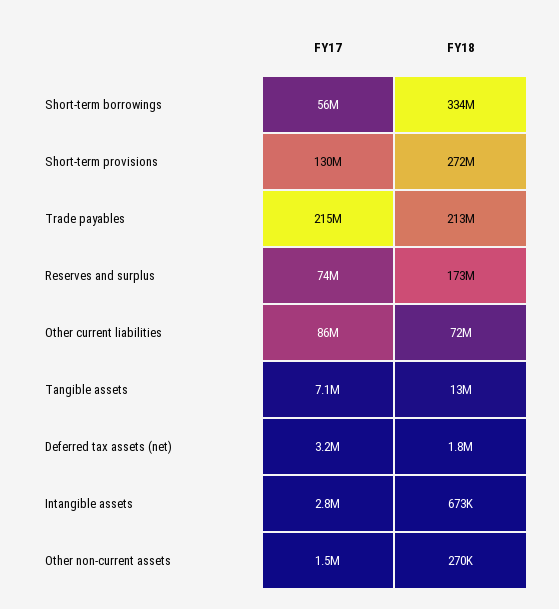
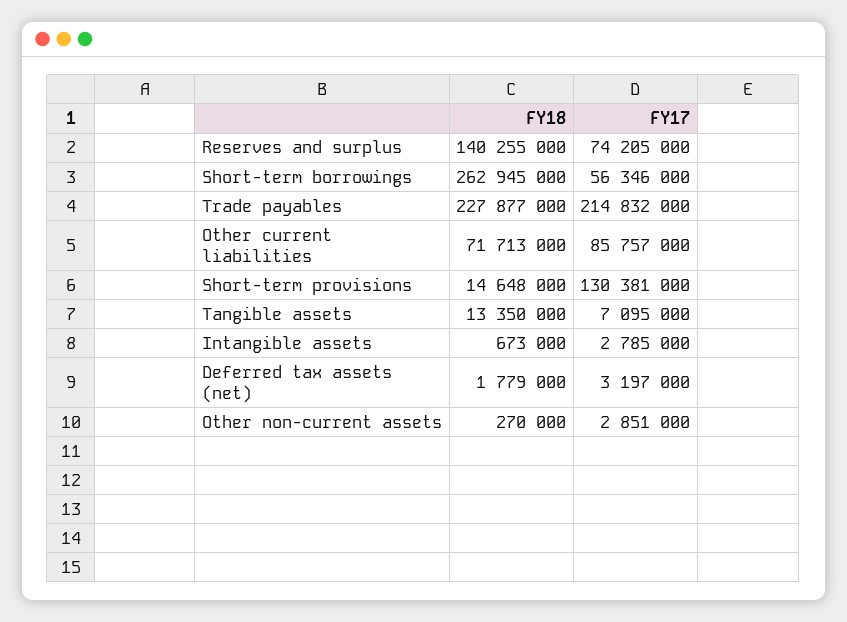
  {
    "FY17": {
      "Short-term borrowings": 56346000,
      "Short-term provisions": 130381000,
      "Trade payables": 214832000,
      "Reserves and surplus": 74205000,
      "Other current liabilities": 85757000,
      "Tangible assets": 7095000,
      "Deferred tax assets (net)": 3197000,
      "Intangible assets": 2785000,
-     "Other non-current assets": 1500000
+     "Other non-current assets": 2851000
    },
    "FY18": {
-     "Short-term borrowings": 334000000,
+     "Short-term borrowings": 262945000,
-     "Short-term provisions": 272000000,
+     "Short-term provisions": 14648000,
-     "Trade payables": 213000000,
+     "Trade payables": 227877000,
-     "Reserves and surplus": 173000000,
+     "Reserves and surplus": 140255000,
      "Other current liabilities": 71713000,
      "Tangible assets": 13350000,
      "Deferred tax assets (net)": 1779000,
      "Intangible assets": 673000,
      "Other non-current assets": 270000
    }
  }

